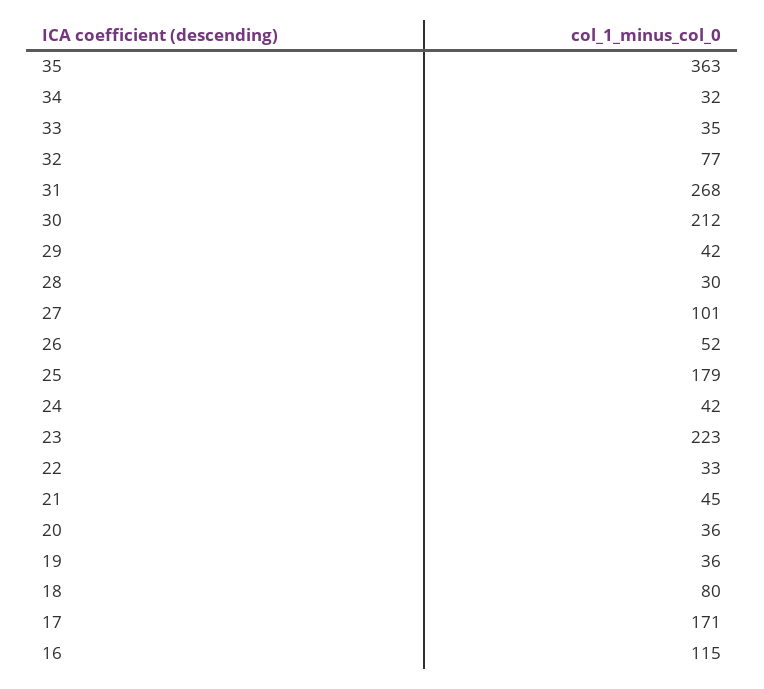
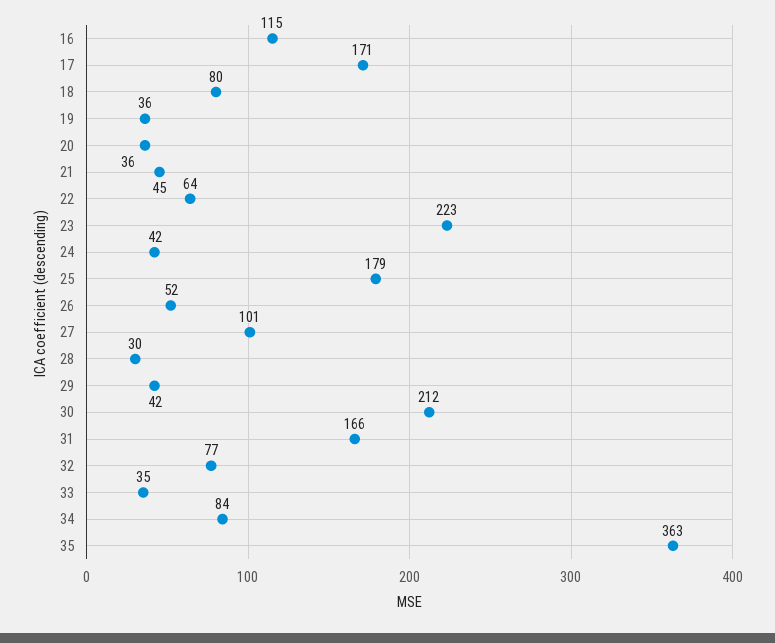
  {
    "35": 363,
-   "34": 32,
+   "34": 84,
    "33": 35,
    "32": 77,
-   "31": 268,
+   "31": 166,
    "30": 212,
    "29": 42,
    "28": 30,
    "27": 101,
    "26": 52,
    "25": 179,
    "24": 42,
    "23": 223,
-   "22": 33,
+   "22": 64,
    "21": 45,
    "20": 36,
    "19": 36,
    "18": 80,
    "17": 171,
    "16": 115
  }

